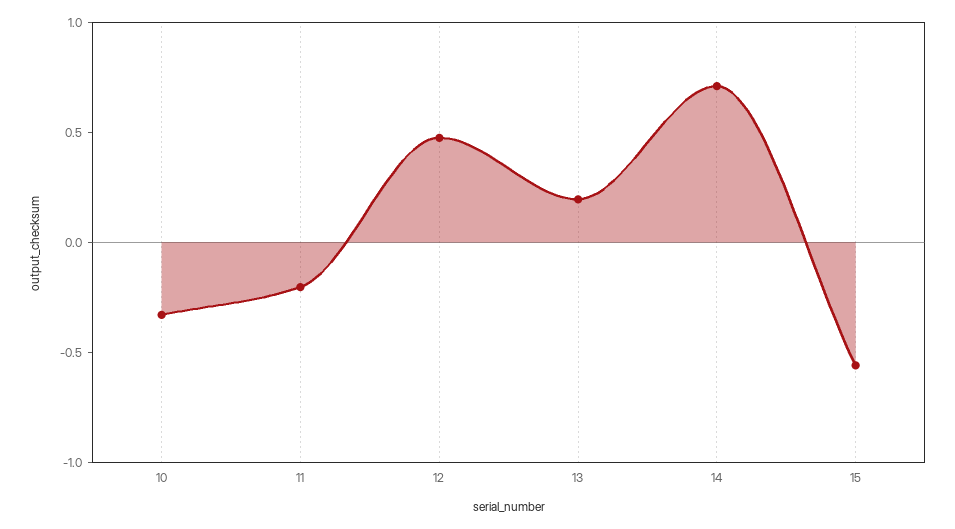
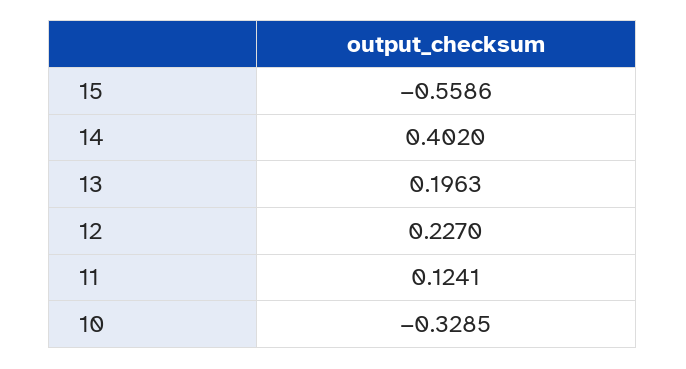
  {
    "10": -0.3285,
-   "11": -0.2,
+   "11": 0.1241,
-   "12": 0.5,
+   "12": 0.227,
    "13": 0.1963,
-   "14": 0.7,
+   "14": 0.402,
    "15": -0.5586
  }

